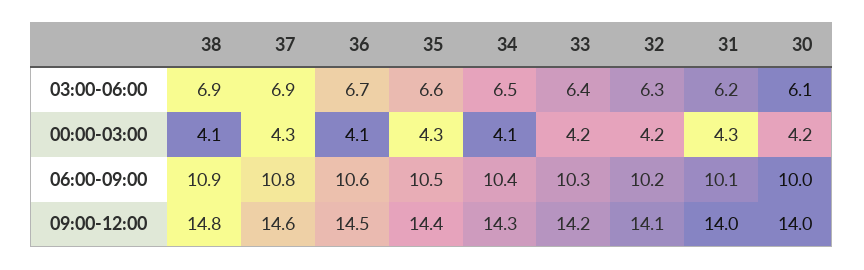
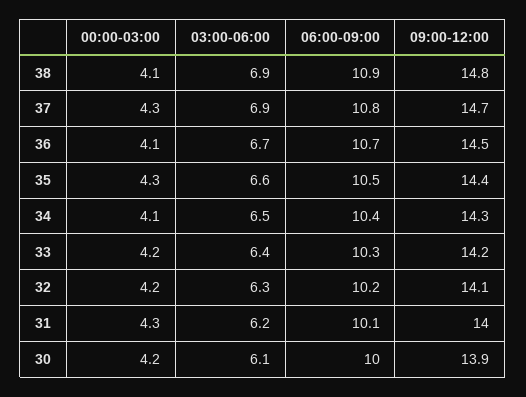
  {
    "38": {
      "03:00-06:00": 6.9,
      "00:00-03:00": 4.1,
      "06:00-09:00": 10.9,
      "09:00-12:00": 14.8
    },
    "37": {
      "03:00-06:00": 6.9,
      "00:00-03:00": 4.3,
      "06:00-09:00": 10.8,
-     "09:00-12:00": 14.6
+     "09:00-12:00": 14.7
    },
    "36": {
      "03:00-06:00": 6.7,
      "00:00-03:00": 4.1,
-     "06:00-09:00": 10.6,
+     "06:00-09:00": 10.7,
      "09:00-12:00": 14.5
    },
    "35": {
      "03:00-06:00": 6.6,
      "00:00-03:00": 4.3,
      "06:00-09:00": 10.5,
      "09:00-12:00": 14.4
    },
    "34": {
      "03:00-06:00": 6.5,
      "00:00-03:00": 4.1,
      "06:00-09:00": 10.4,
      "09:00-12:00": 14.3
    },
    "33": {
      "03:00-06:00": 6.4,
      "00:00-03:00": 4.2,
      "06:00-09:00": 10.3,
      "09:00-12:00": 14.2
    },
    "32": {
      "03:00-06:00": 6.3,
      "00:00-03:00": 4.2,
      "06:00-09:00": 10.2,
      "09:00-12:00": 14.1
    },
    "31": {
      "03:00-06:00": 6.2,
      "00:00-03:00": 4.3,
      "06:00-09:00": 10.1,
      "09:00-12:00": 14
    },
    "30": {
      "03:00-06:00": 6.1,
      "00:00-03:00": 4.2,
      "06:00-09:00": 10,
-     "09:00-12:00": 14
+     "09:00-12:00": 13.9
    }
  }

